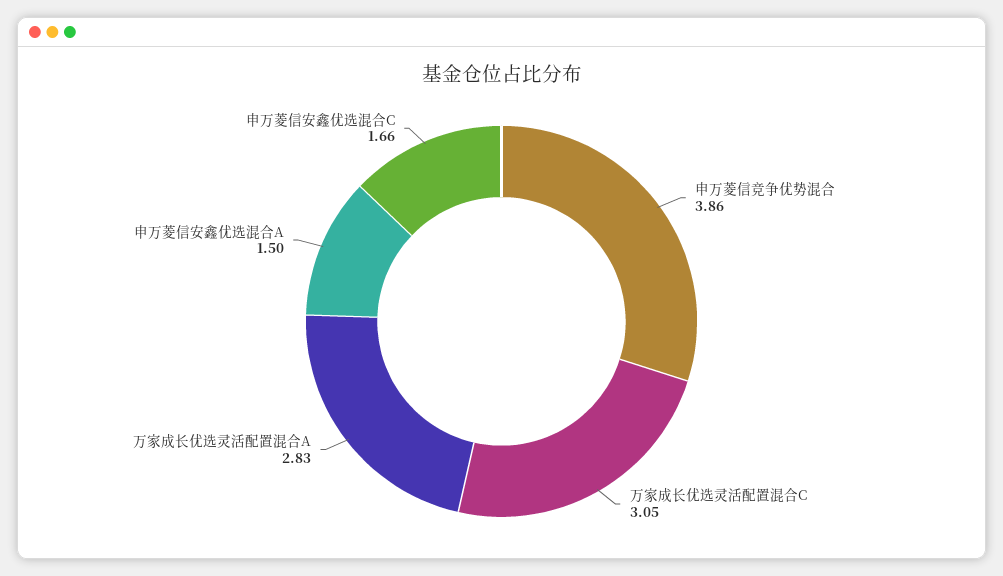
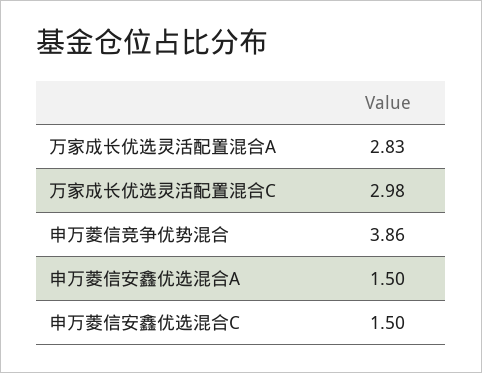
  {
    "申万菱信竞争优势混合": 3.86,
-   "万家成长优选灵活配置混合C": 3.05,
+   "万家成长优选灵活配置混合C": 2.98,
    "万家成长优选灵活配置混合A": 2.83,
    "申万菱信安鑫优选混合A": 1.5,
-   "申万菱信安鑫优选混合C": 1.66
+   "申万菱信安鑫优选混合C": 1.5
  }

